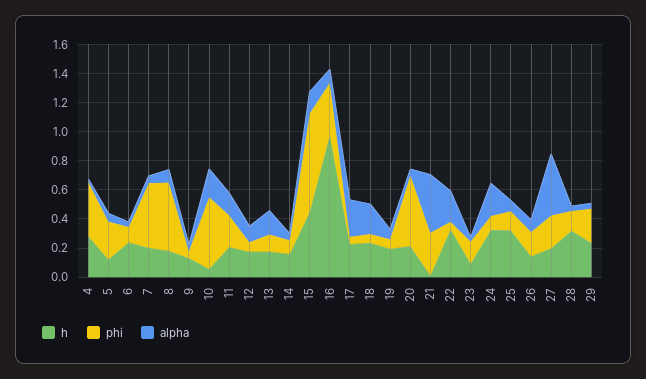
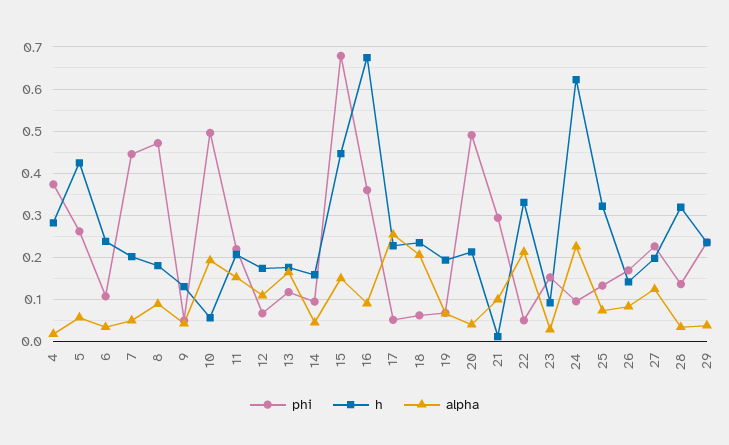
  {
    "h": {
      "4": 0.28,
-     "5": 0.1,
+     "5": 0.42,
      "6": 0.24,
      "7": 0.2,
      "8": 0.18,
      "9": 0.14,
      "10": 0.06,
      "11": 0.2,
      "12": 0.18,
      "13": 0.18,
      "14": 0.16,
      "15": 0.44,
-     "16": 1,
+     "16": 0.68,
      "17": 0.22,
      "18": 0.24,
      "19": 0.2,
      "20": 0.22,
      "21": 0.02,
      "22": 0.34,
      "23": 0.1,
-     "24": 0.3,
+     "24": 0.62,
      "25": 0.32,
      "26": 0.14,
      "27": 0.2,
      "28": 0.32,
      "29": 0.24
    },
    "phi": {
      "4": 0.38,
      "5": 0.26,
      "6": 0.1,
      "7": 0.44,
      "8": 0.48,
      "9": 0.04,
      "10": 0.5,
      "11": 0.22,
      "12": 0.06,
      "13": 0.12,
      "14": 0.1,
      "15": 0.68,
      "16": 0.36,
      "17": 0.06,
      "18": 0.06,
      "19": 0.06,
      "20": 0.5,
      "21": 0.3,
      "22": 0.06,
      "23": 0.16,
      "24": 0.1,
      "25": 0.14,
      "26": 0.16,
      "27": 0.22,
      "28": 0.14,
      "29": 0.24
    },
    "alpha": {
      "4": 0.02,
      "5": 0.06,
      "6": 0.04,
      "7": 0.06,
      "8": 0.08,
      "9": 0.04,
      "10": 0.2,
      "11": 0.16,
      "12": 0.1,
      "13": 0.16,
      "14": 0.04,
      "15": 0.16,
      "16": 0.1,
      "17": 0.26,
      "18": 0.2,
      "19": 0.06,
      "20": 0.04,
-     "21": 0.4,
+     "21": 0.1,
      "22": 0.22,
      "23": 0.02,
      "24": 0.22,
      "25": 0.08,
      "26": 0.08,
-     "27": 0.4,
+     "27": 0.12,
      "28": 0.04,
      "29": 0.04
    }
  }

